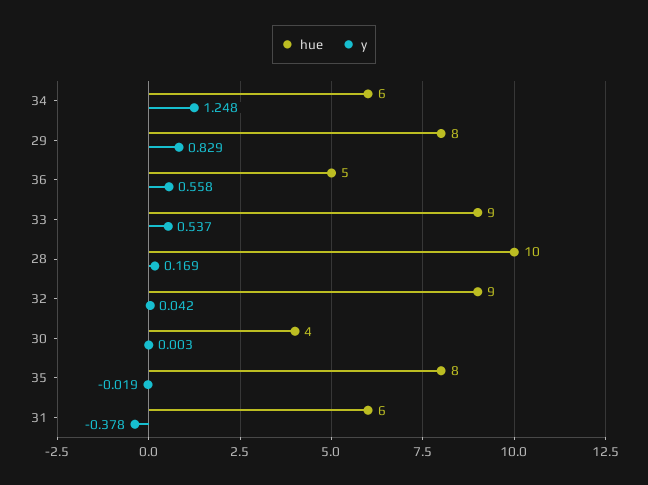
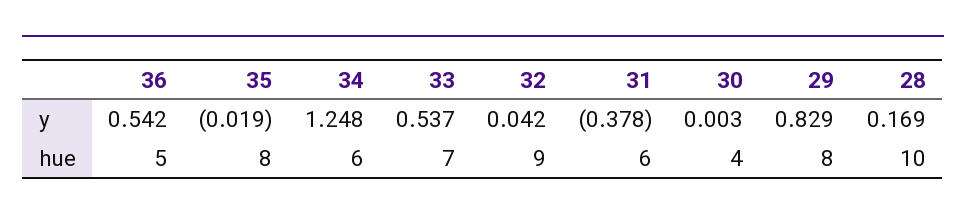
  {
    "hue": {
      "34": 6,
      "29": 8,
      "36": 5,
-     "33": 9,
+     "33": 7,
      "28": 10,
      "32": 9,
      "30": 4,
      "35": 8,
      "31": 6
    },
    "y": {
      "34": 1.248,
      "29": 0.829,
-     "36": 0.558,
+     "36": 0.542,
      "33": 0.537,
      "28": 0.169,
      "32": 0.042,
      "30": 0.003,
      "35": -0.019,
      "31": -0.378
    }
  }

